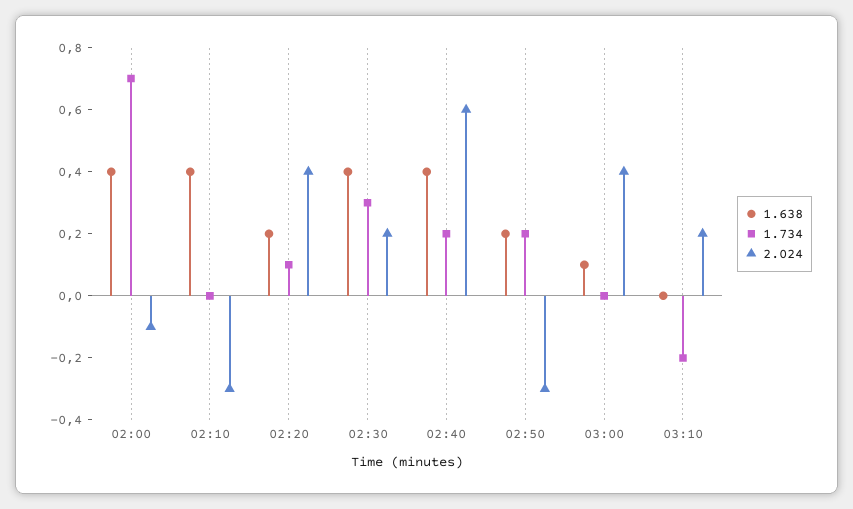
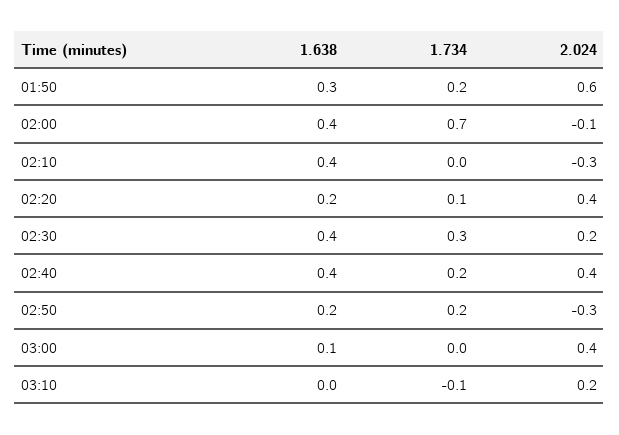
  {
    "1.638": {
      "02:00": 0.4,
      "02:10": 0.4,
      "02:20": 0.2,
      "02:30": 0.4,
      "02:40": 0.4,
      "02:50": 0.2,
      "03:00": 0.1,
-     "03:10": 0
+     "03:10": 0,
+     "01:50": 0.3
    },
    "1.734": {
      "02:00": 0.7,
      "02:10": 0,
      "02:20": 0.1,
      "02:30": 0.3,
      "02:40": 0.2,
      "02:50": 0.2,
      "03:00": 0,
-     "03:10": -0.2
+     "03:10": -0.1,
+     "01:50": 0.2
    },
    "2.024": {
      "02:00": -0.1,
      "02:10": -0.3,
      "02:20": 0.4,
      "02:30": 0.2,
-     "02:40": 0.6,
+     "02:40": 0.4,
      "02:50": -0.3,
      "03:00": 0.4,
-     "03:10": 0.2
+     "03:10": 0.2,
+     "01:50": 0.6
    }
  }

